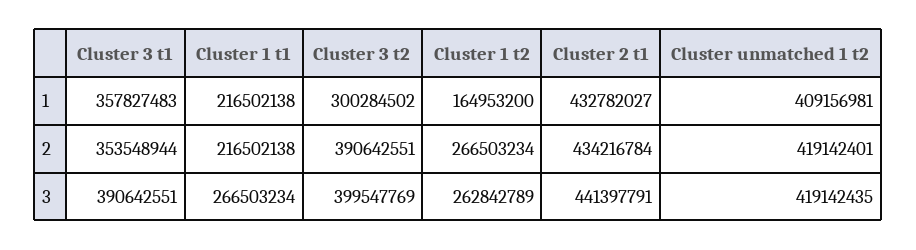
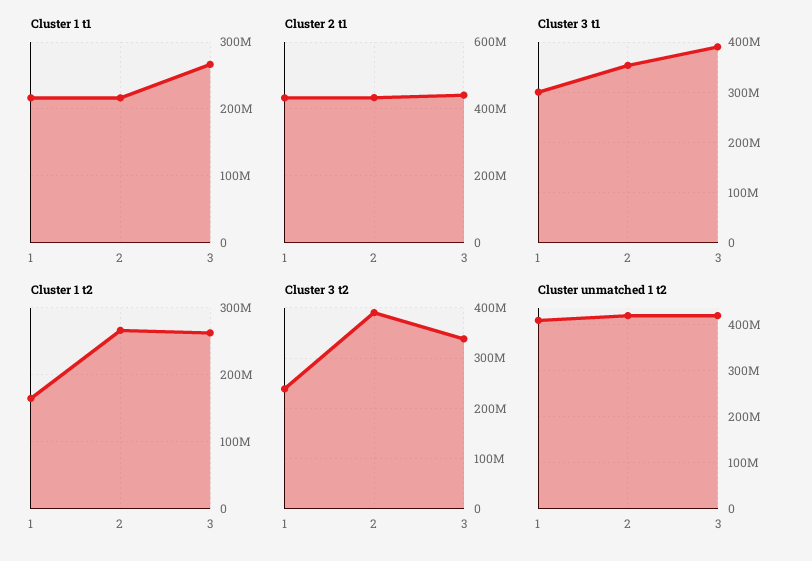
  {
    "Cluster 3 t1": {
-     "1": 357827483,
+     "1": 300000000,
      "2": 353548944,
      "3": 390642551
    },
    "Cluster 1 t1": {
      "1": 216502138,
      "2": 216502138,
      "3": 266503234
    },
    "Cluster 3 t2": {
-     "1": 300284502,
+     "1": 240000000,
      "2": 390642551,
-     "3": 399547769
+     "3": 340000000
    },
    "Cluster 1 t2": {
      "1": 164953200,
      "2": 266503234,
      "3": 262842789
    },
    "Cluster 2 t1": {
      "1": 432782027,
      "2": 434216784,
      "3": 441397791
    },
    "Cluster unmatched 1 t2": {
      "1": 409156981,
      "2": 419142401,
      "3": 419142435
    }
  }

